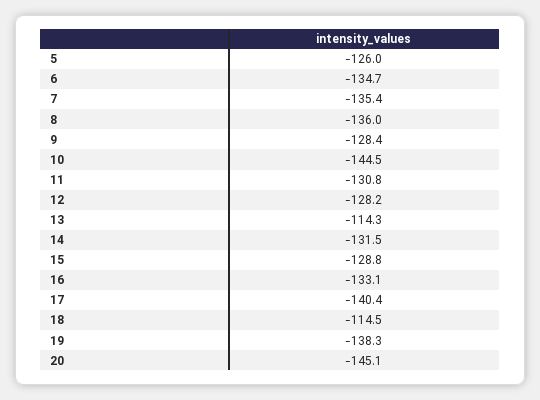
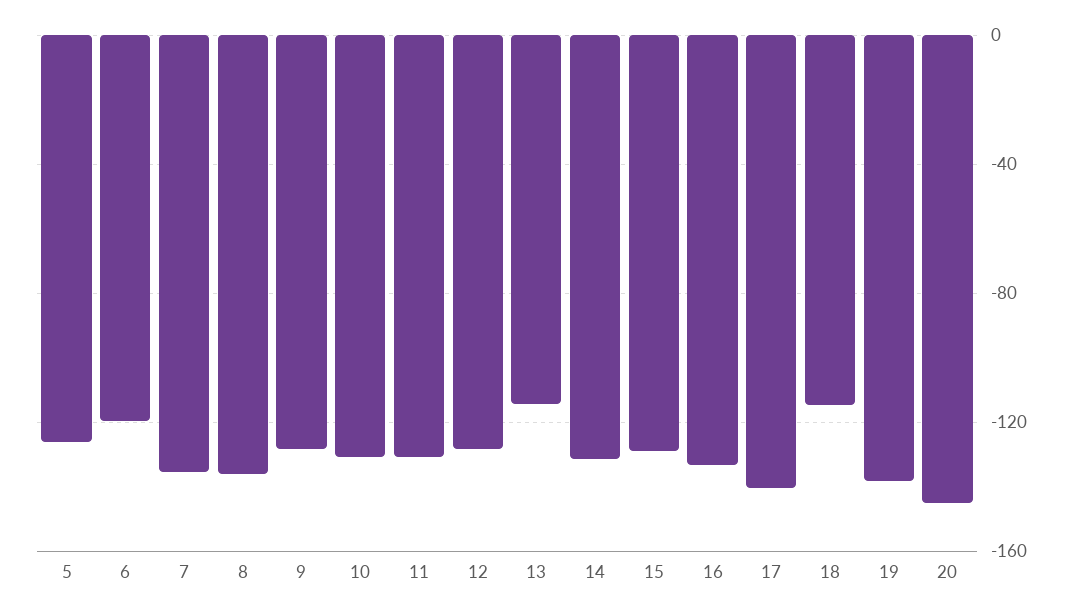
  {
    "5": -126,
-   "6": -134.7,
+   "6": -120,
    "7": -135.4,
    "8": -136,
    "9": -128.4,
-   "10": -144.5,
+   "10": -130,
    "11": -130.8,
    "12": -128.2,
    "13": -114.3,
    "14": -131.5,
    "15": -128.8,
    "16": -133.1,
    "17": -140.4,
    "18": -114.5,
    "19": -138.3,
    "20": -145.1
  }

